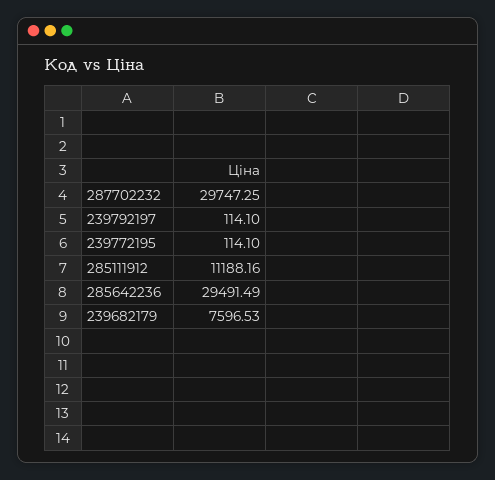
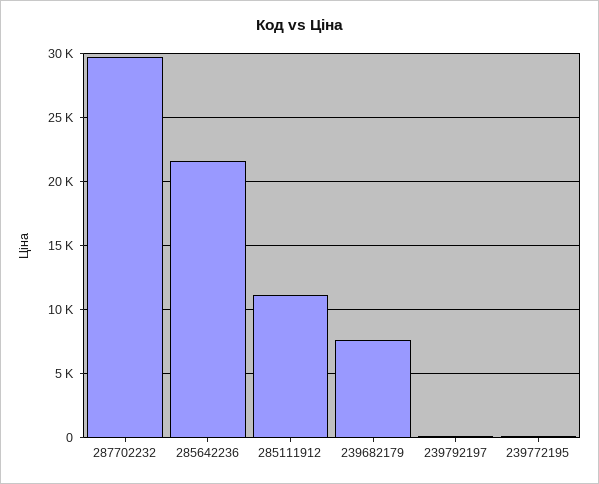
  {
    "287702232": 29747.25,
    "239792197": 114.1,
    "239772195": 114.1,
    "285111912": 11188.16,
-   "285642236": 29491.49,
+   "285642236": 21500,
    "239682179": 7596.53
  }

